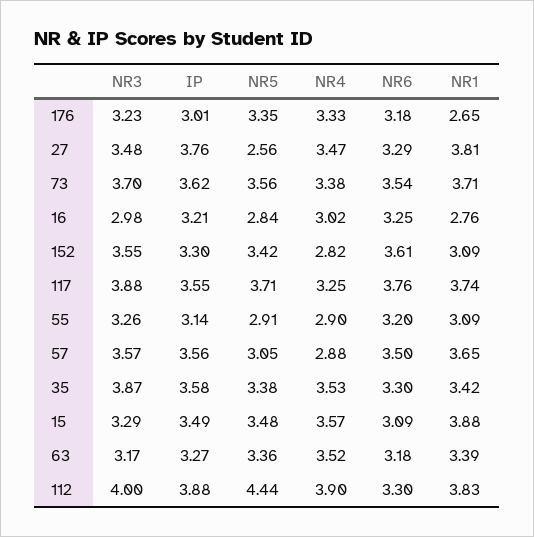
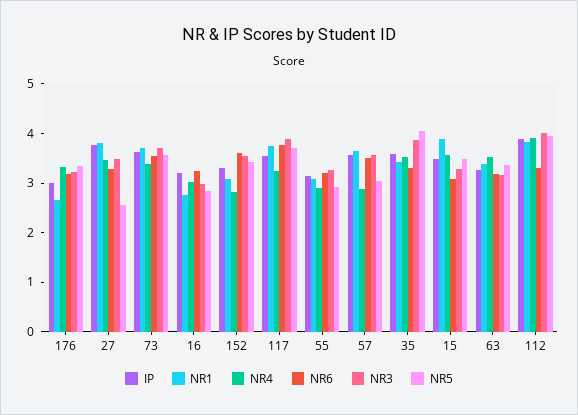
  {
    "NR3": {
      "176": 3.23,
      "27": 3.48,
      "73": 3.7,
      "16": 2.98,
      "152": 3.55,
      "117": 3.88,
      "55": 3.26,
      "57": 3.57,
      "35": 3.87,
      "15": 3.29,
      "63": 3.17,
      "112": 4
    },
    "IP": {
      "176": 3.01,
      "27": 3.76,
      "73": 3.62,
      "16": 3.21,
      "152": 3.3,
      "117": 3.55,
      "55": 3.14,
      "57": 3.56,
      "35": 3.58,
      "15": 3.49,
      "63": 3.27,
      "112": 3.88
    },
    "NR5": {
      "176": 3.35,
      "27": 2.56,
      "73": 3.56,
      "16": 2.84,
      "152": 3.42,
      "117": 3.71,
      "55": 2.91,
      "57": 3.05,
-     "35": 3.38,
+     "35": 4,
      "15": 3.48,
      "63": 3.36,
-     "112": 4.44
+     "112": 4
    },
    "NR4": {
      "176": 3.33,
      "27": 3.47,
      "73": 3.38,
      "16": 3.02,
      "152": 2.82,
      "117": 3.25,
      "55": 2.9,
      "57": 2.88,
      "35": 3.53,
      "15": 3.57,
      "63": 3.52,
      "112": 3.9
    },
    "NR6": {
      "176": 3.18,
      "27": 3.29,
      "73": 3.54,
      "16": 3.25,
      "152": 3.61,
      "117": 3.76,
      "55": 3.2,
      "57": 3.5,
      "35": 3.3,
      "15": 3.09,
      "63": 3.18,
      "112": 3.3
    },
    "NR1": {
      "176": 2.65,
      "27": 3.81,
      "73": 3.71,
      "16": 2.76,
      "152": 3.09,
      "117": 3.74,
      "55": 3.09,
      "57": 3.65,
      "35": 3.42,
      "15": 3.88,
      "63": 3.39,
      "112": 3.83
    }
  }

